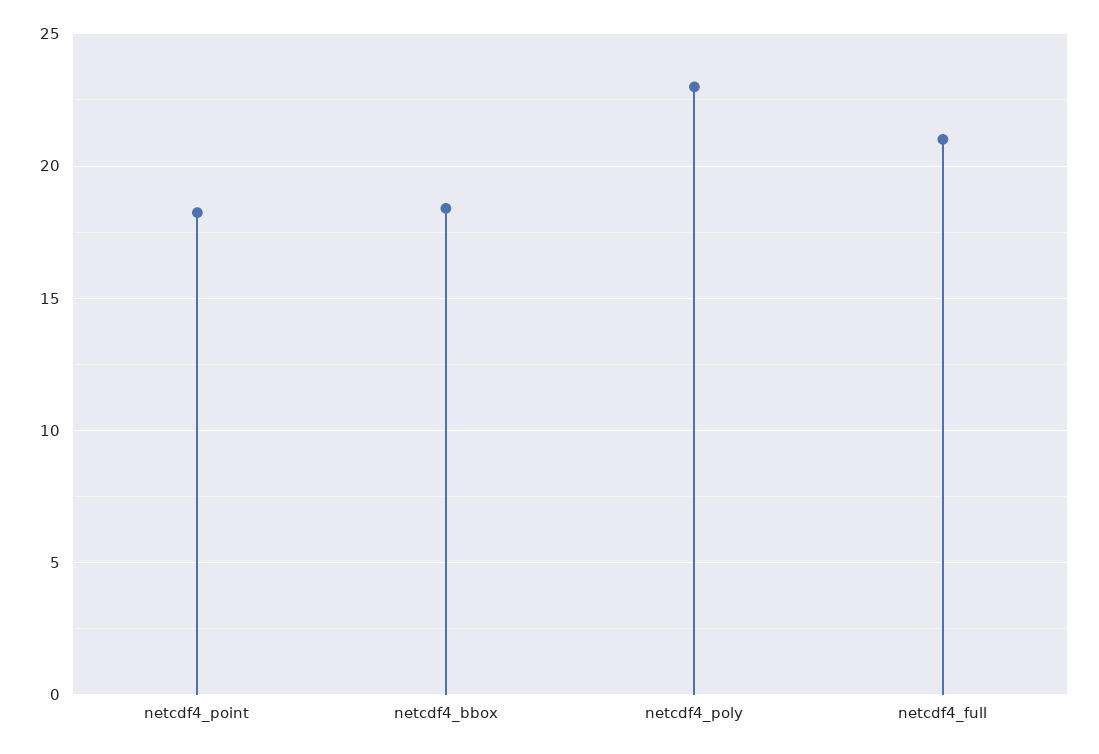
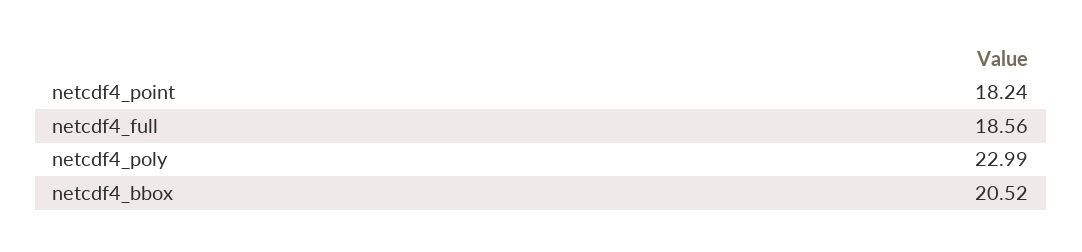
  {
    "netcdf4_point": 18.24,
-   "netcdf4_bbox": 18.5,
+   "netcdf4_bbox": 20.52,
    "netcdf4_poly": 22.99,
-   "netcdf4_full": 21
+   "netcdf4_full": 18.56
  }

